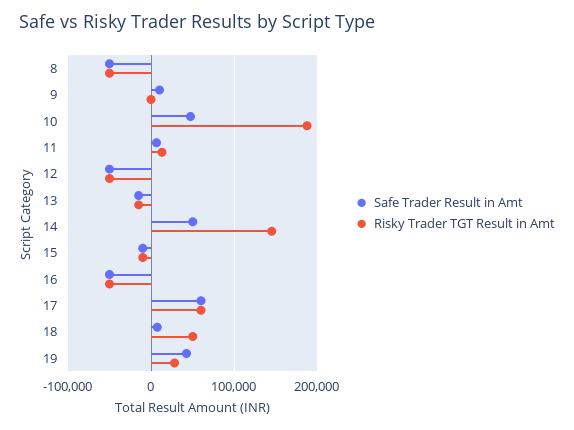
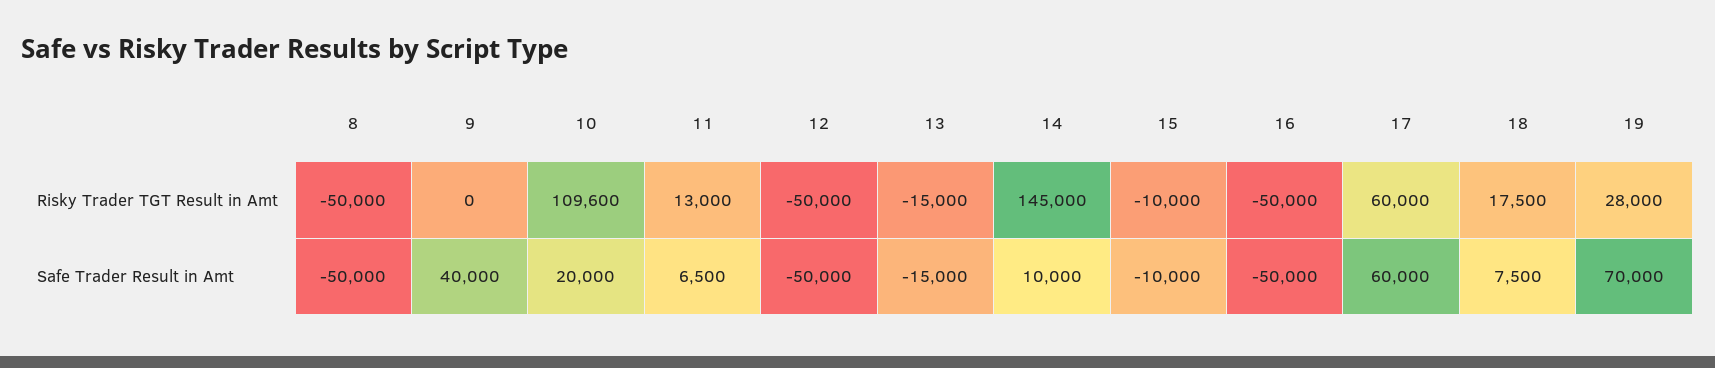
  {
    "Safe Trader Result in Amt": {
      "8": -50000,
-     "9": 10000,
+     "9": 40000,
-     "10": 50000,
+     "10": 20000,
      "11": 6500,
      "12": -50000,
      "13": -15000,
-     "14": 50000,
+     "14": 10000,
      "15": -10000,
      "16": -50000,
      "17": 60000,
      "18": 7500,
-     "19": 40000
+     "19": 70000
    },
    "Risky Trader TGT Result in Amt": {
      "8": -50000,
      "9": 0,
-     "10": 190000,
+     "10": 109600,
      "11": 13000,
      "12": -50000,
      "13": -15000,
      "14": 145000,
      "15": -10000,
      "16": -50000,
      "17": 60000,
-     "18": 50000,
+     "18": 17500,
      "19": 28000
    }
  }

